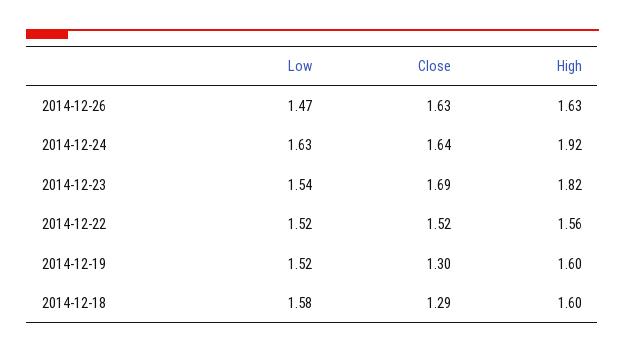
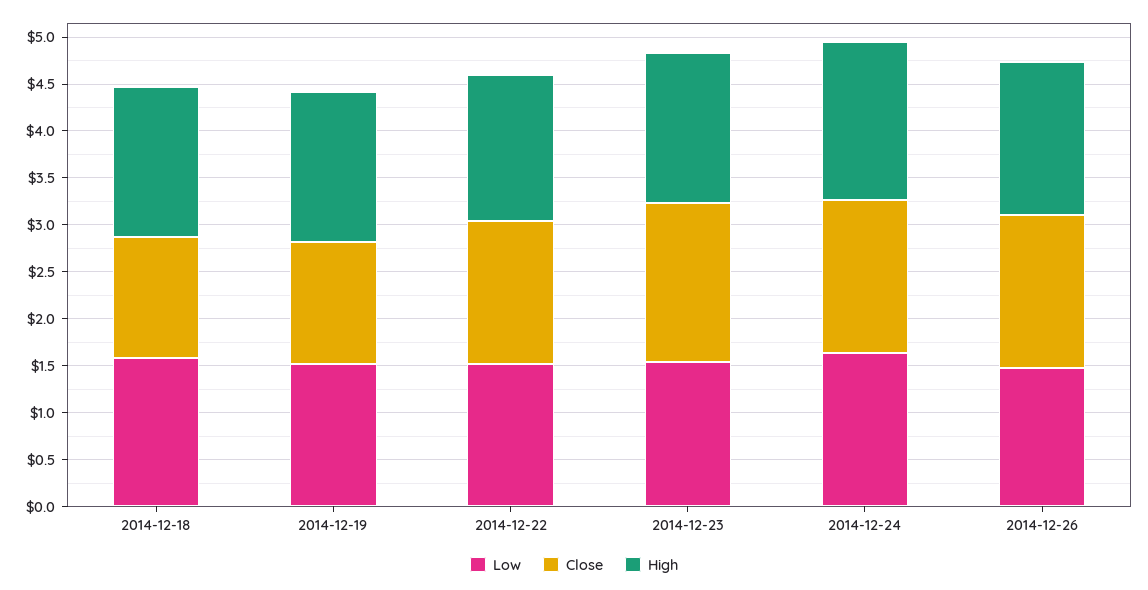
  {
    "Low": {
      "2014-12-26": 1.47,
      "2014-12-24": 1.63,
      "2014-12-23": 1.54,
      "2014-12-22": 1.52,
      "2014-12-19": 1.52,
      "2014-12-18": 1.58
    },
    "Close": {
      "2014-12-26": 1.63,
      "2014-12-24": 1.64,
      "2014-12-23": 1.69,
      "2014-12-22": 1.52,
      "2014-12-19": 1.3,
      "2014-12-18": 1.29
    },
    "High": {
      "2014-12-26": 1.63,
-     "2014-12-24": 1.92,
+     "2014-12-24": 1.7,
-     "2014-12-23": 1.82,
+     "2014-12-23": 1.6,
      "2014-12-22": 1.56,
      "2014-12-19": 1.6,
      "2014-12-18": 1.6
    }
  }

